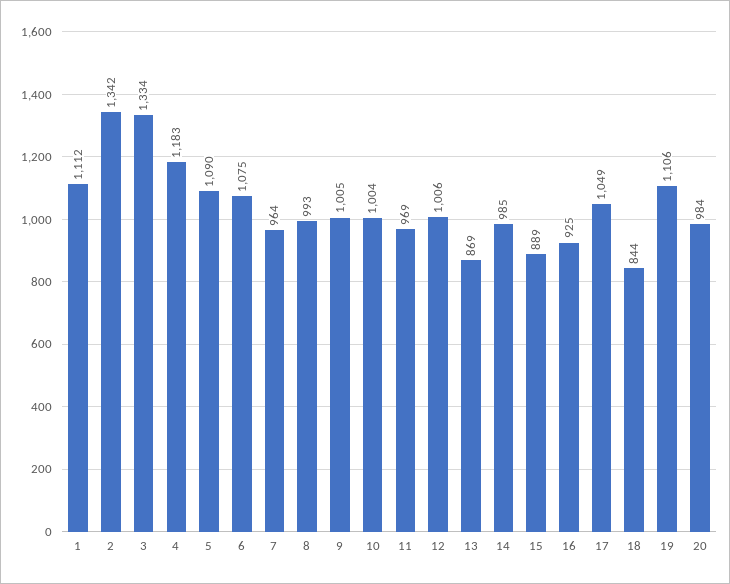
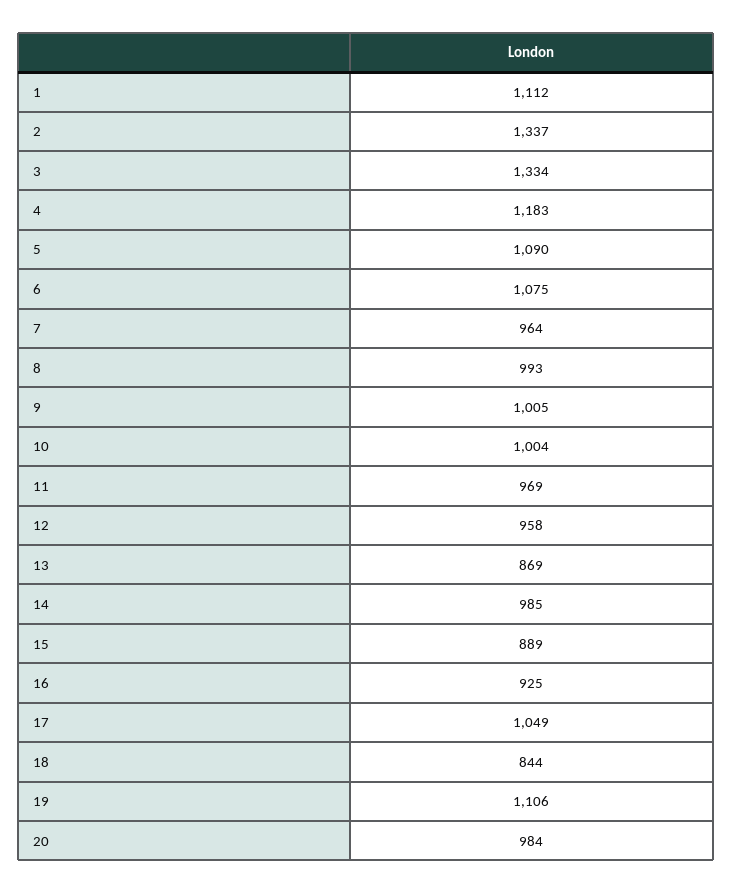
  {
    "1": 1112,
-   "2": 1342,
+   "2": 1337,
    "3": 1334,
    "4": 1183,
    "5": 1090,
    "6": 1075,
    "7": 964,
    "8": 993,
    "9": 1005,
    "10": 1004,
    "11": 969,
-   "12": 1006,
+   "12": 958,
    "13": 869,
    "14": 985,
    "15": 889,
    "16": 925,
    "17": 1049,
    "18": 844,
    "19": 1106,
    "20": 984
  }

